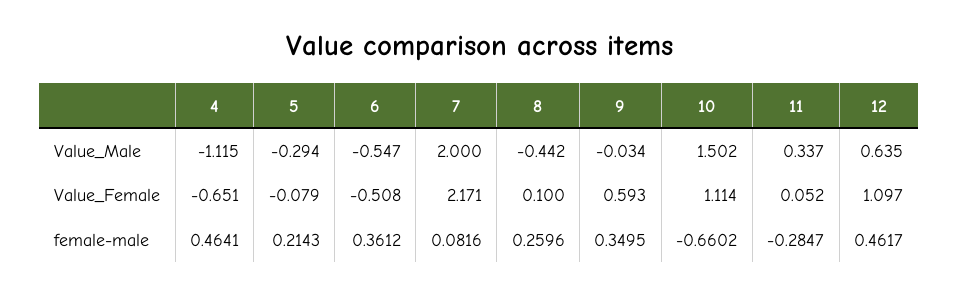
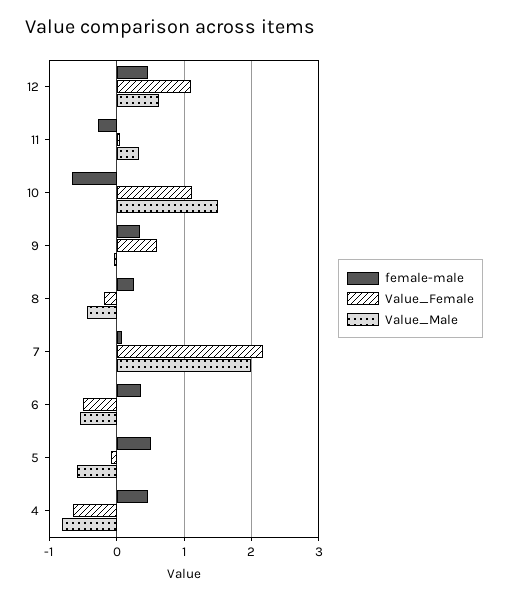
  {
    "Value_Male": {
-     "4": -1.115,
+     "4": -0.8,
-     "5": -0.294,
+     "5": -0.6,
      "6": -0.547,
      "7": 2,
      "8": -0.442,
      "9": -0.034,
      "10": 1.502,
      "11": 0.337,
      "12": 0.635
    },
    "Value_Female": {
      "4": -0.651,
      "5": -0.079,
      "6": -0.508,
      "7": 2.171,
-     "8": 0.1,
+     "8": -0.2,
      "9": 0.593,
      "10": 1.114,
      "11": 0.052,
      "12": 1.097
    },
    "female-male": {
      "4": 0.4641,
-     "5": 0.2143,
+     "5": 0.5,
      "6": 0.3612,
      "7": 0.0816,
      "8": 0.2596,
      "9": 0.3495,
      "10": -0.6602,
      "11": -0.2847,
      "12": 0.4617
    }
  }

